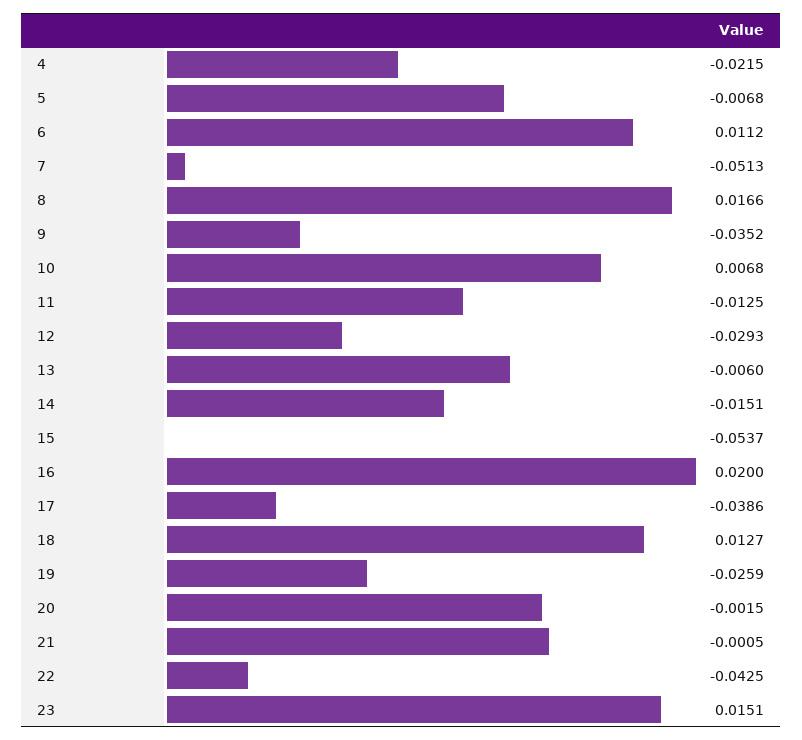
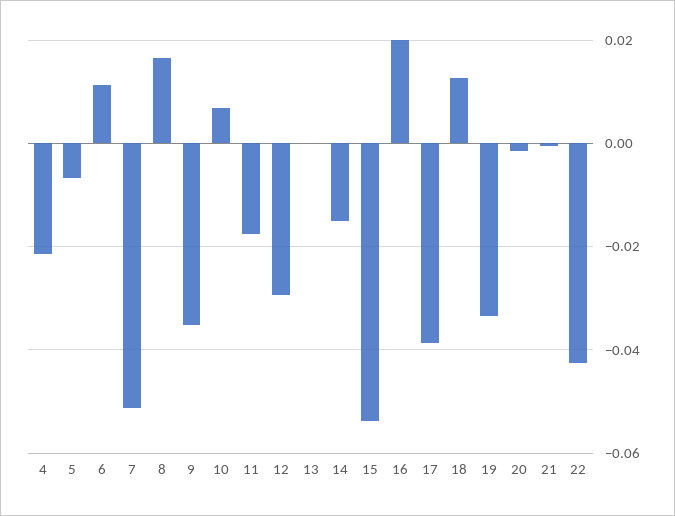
  {
    "4": -0.0215,
    "5": -0.0068,
    "6": 0.0112,
    "7": -0.0513,
    "8": 0.0166,
    "9": -0.0352,
    "10": 0.0068,
-   "11": -0.0125,
+   "11": -0.018,
    "12": -0.0293,
-   "13": -0.006,
+   "13": 0,
    "14": -0.0151,
    "15": -0.0537,
    "16": 0.02,
    "17": -0.0386,
    "18": 0.0127,
-   "19": -0.0259,
+   "19": -0.034,
    "20": -0.0015,
    "21": -0.0005,
-   "22": -0.0425,
+   "22": -0.0425
-   "23": 0.0151
  }

